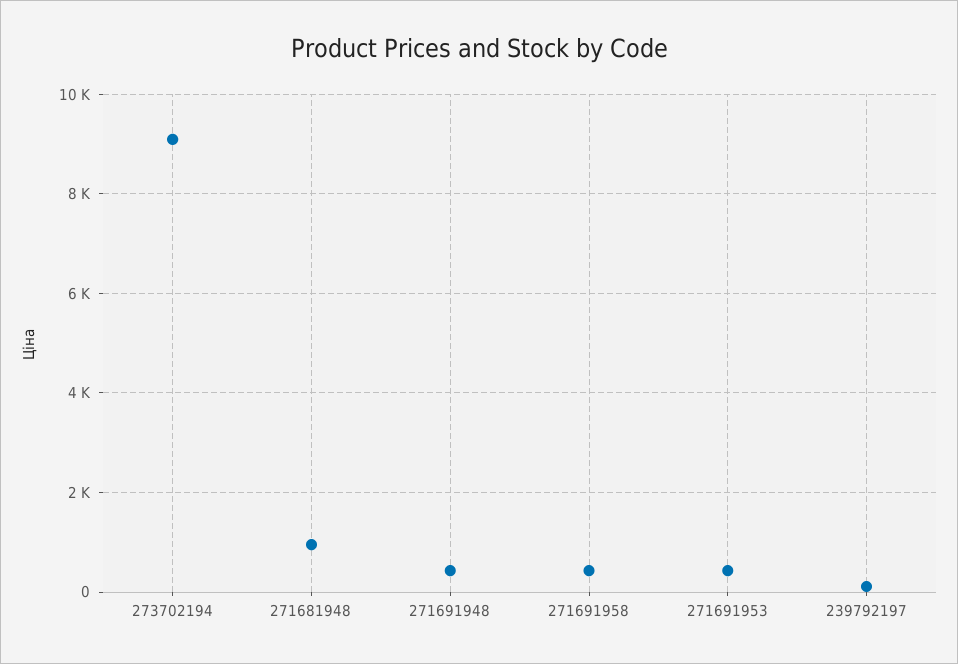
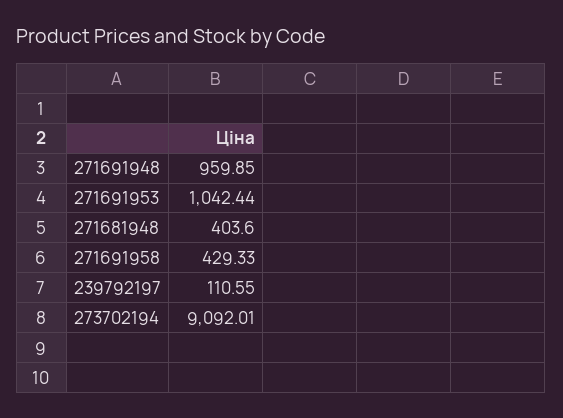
  {
    "273702194": 9092.01,
-   "271681948": 1000,
+   "271681948": 403.6,
-   "271691948": 400,
+   "271691948": 959.85,
    "271691958": 429.33,
-   "271691953": 400,
+   "271691953": 1042.44,
    "239792197": 110.55
  }

